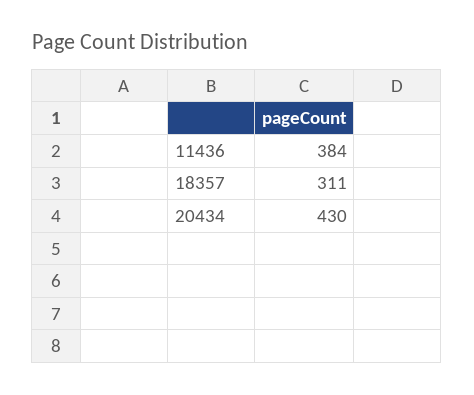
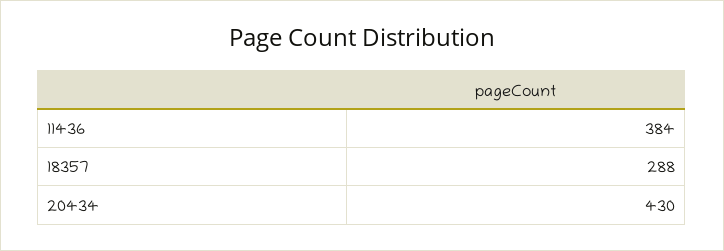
  {
    "11436": 384,
-   "18357": 311,
+   "18357": 288,
    "20434": 430
  }

